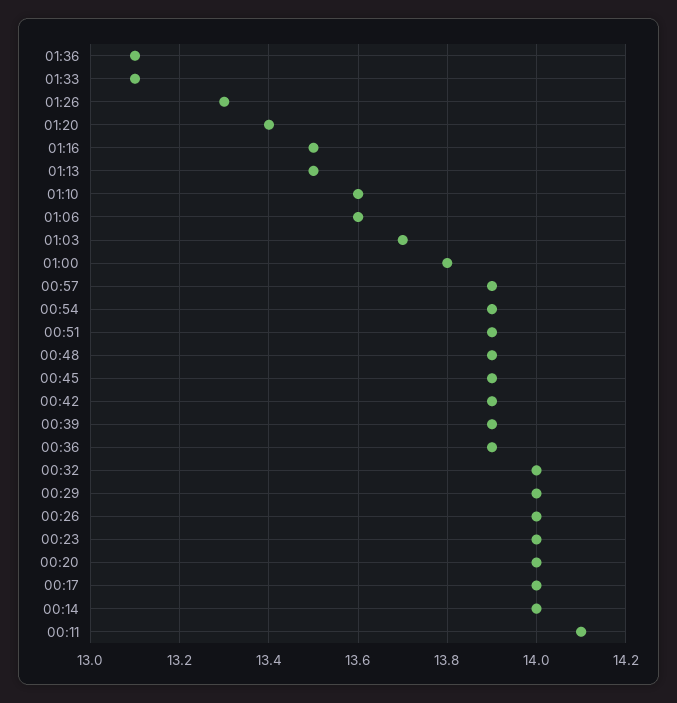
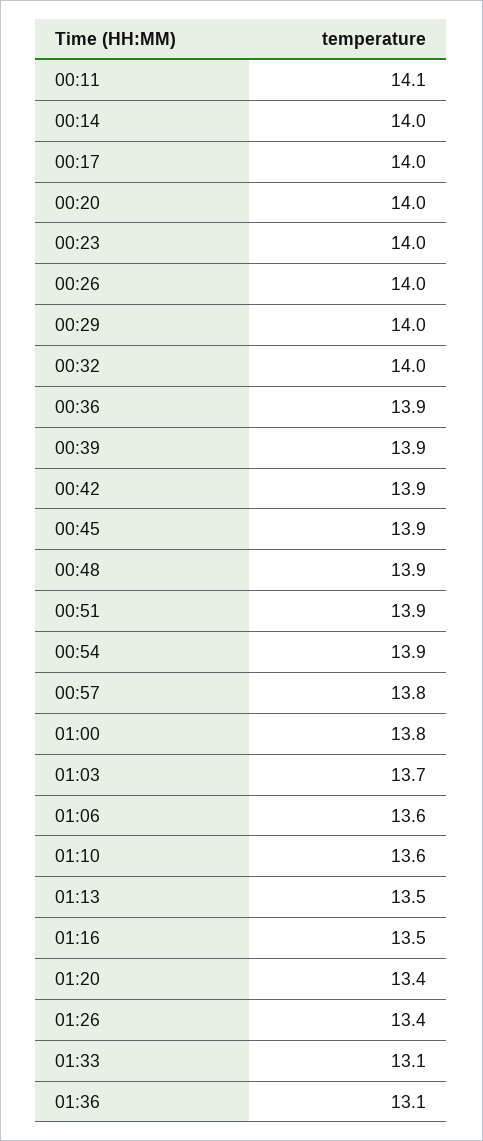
  {
    "01:36": 13.1,
    "01:33": 13.1,
-   "01:26": 13.3,
+   "01:26": 13.4,
    "01:20": 13.4,
    "01:16": 13.5,
    "01:13": 13.5,
    "01:10": 13.6,
    "01:06": 13.6,
    "01:03": 13.7,
    "01:00": 13.8,
-   "00:57": 13.9,
+   "00:57": 13.8,
    "00:54": 13.9,
    "00:51": 13.9,
    "00:48": 13.9,
    "00:45": 13.9,
    "00:42": 13.9,
    "00:39": 13.9,
    "00:36": 13.9,
    "00:32": 14,
    "00:29": 14,
    "00:26": 14,
    "00:23": 14,
    "00:20": 14,
    "00:17": 14,
    "00:14": 14,
    "00:11": 14.1
  }

